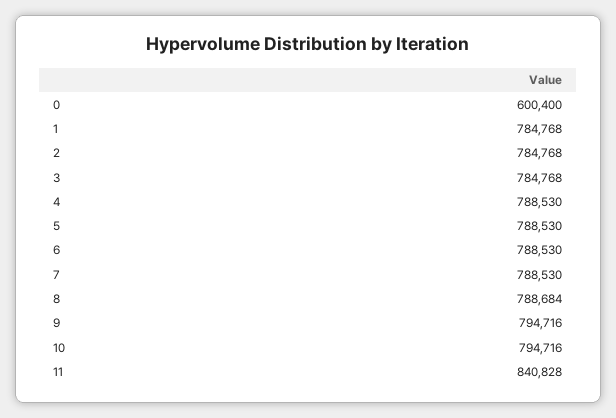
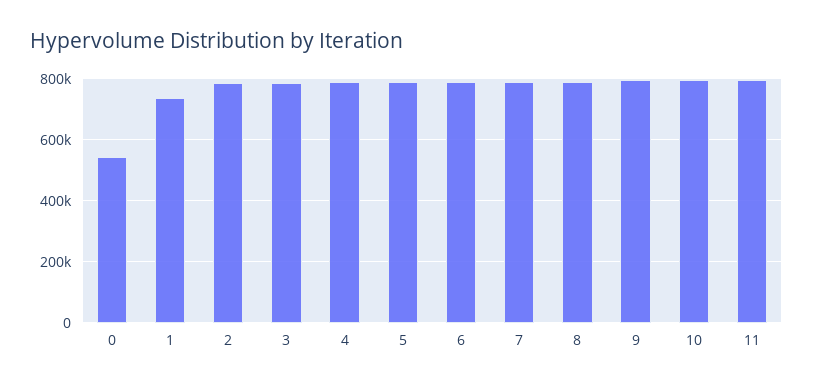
  {
-   "0": 600400,
+   "0": 540000,
-   "1": 784768,
+   "1": 740000,
    "2": 784768,
    "3": 784768,
    "4": 788530,
    "5": 788530,
    "6": 788530,
    "7": 788530,
    "8": 788684,
    "9": 794716,
    "10": 794716,
-   "11": 840828
+   "11": 800000
  }

